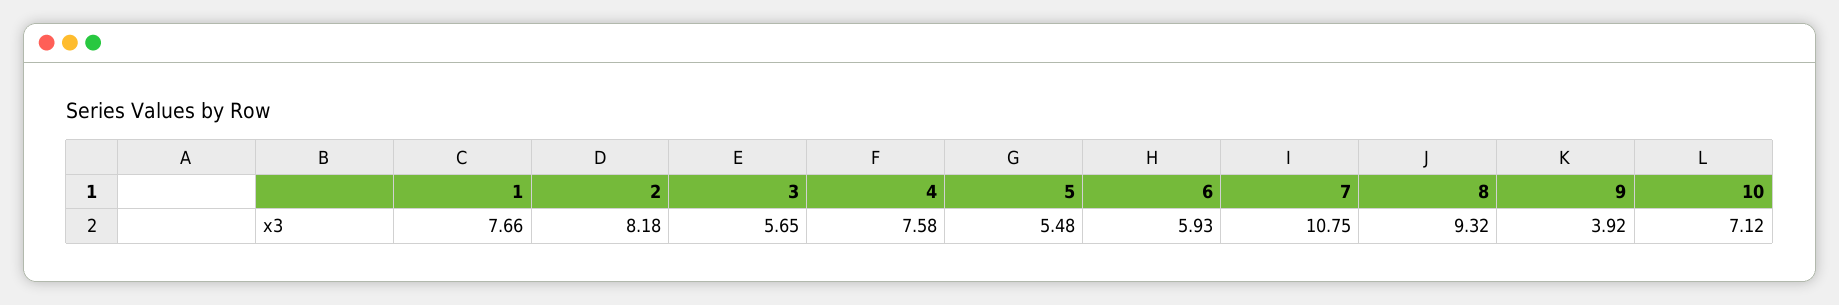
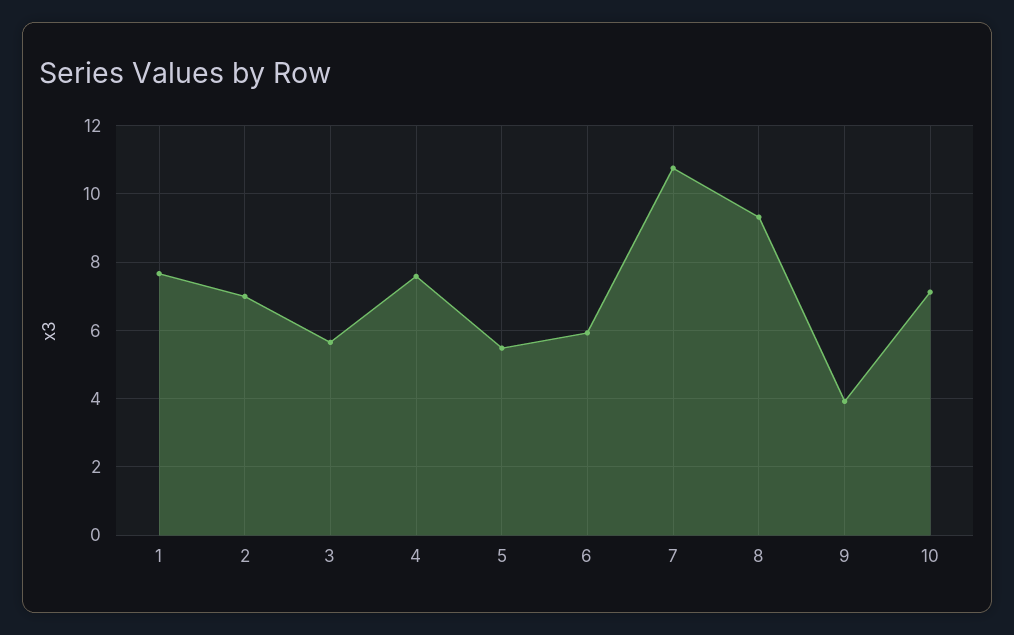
  {
    "1": 7.66,
-   "2": 8.18,
+   "2": 7,
    "3": 5.65,
    "4": 7.58,
    "5": 5.48,
    "6": 5.93,
    "7": 10.75,
    "8": 9.32,
    "9": 3.92,
    "10": 7.12
  }

